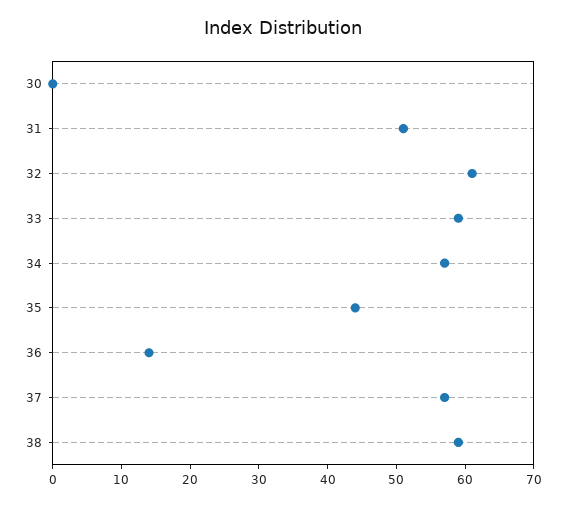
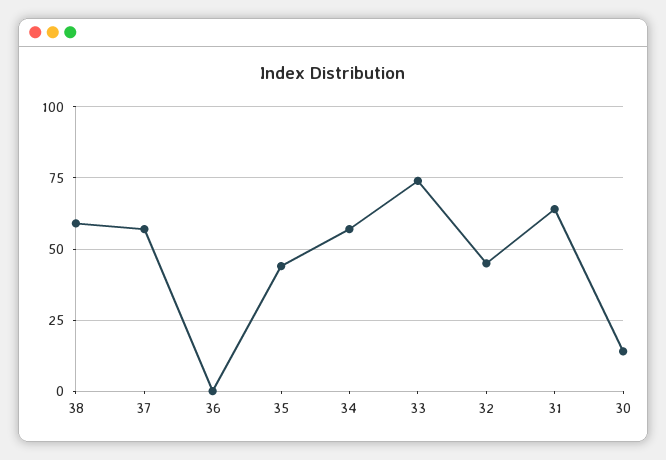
  {
-   "30": 0,
+   "30": 15,
-   "31": 50,
+   "31": 65,
-   "32": 60,
+   "32": 45,
-   "33": 60,
+   "33": 75,
    "34": 55,
    "35": 45,
-   "36": 15,
+   "36": 0,
    "37": 55,
    "38": 60
  }

